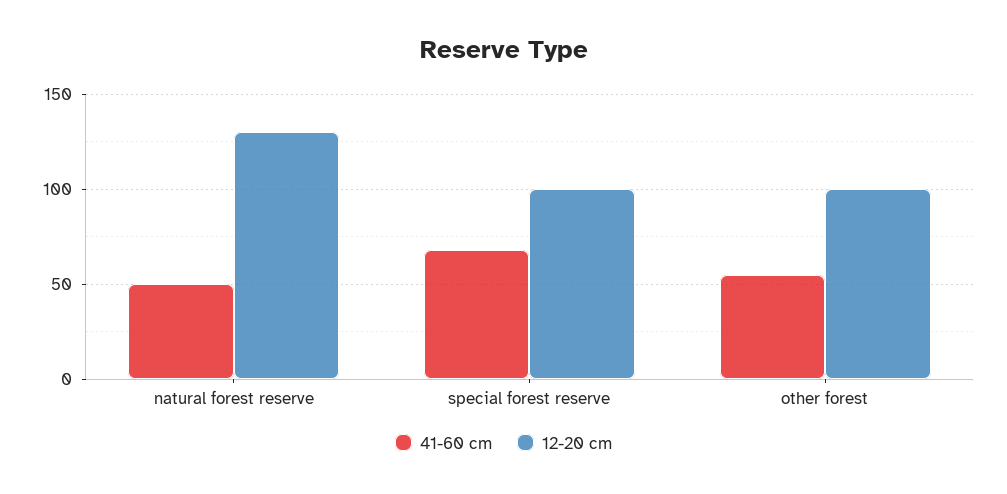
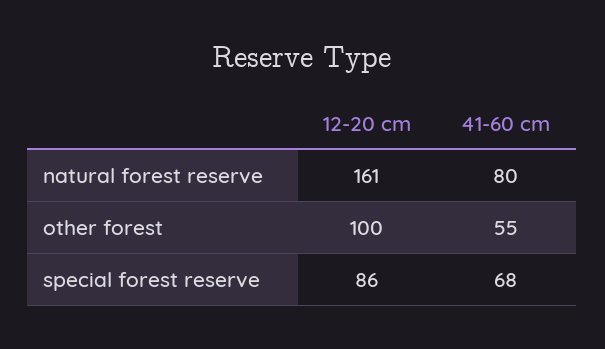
  {
    "41-60 cm": {
-     "natural forest reserve": 50,
+     "natural forest reserve": 80,
      "special forest reserve": 68,
      "other forest": 55
    },
    "12-20 cm": {
-     "natural forest reserve": 130,
+     "natural forest reserve": 161,
-     "special forest reserve": 100,
+     "special forest reserve": 86,
      "other forest": 100
    }
  }

